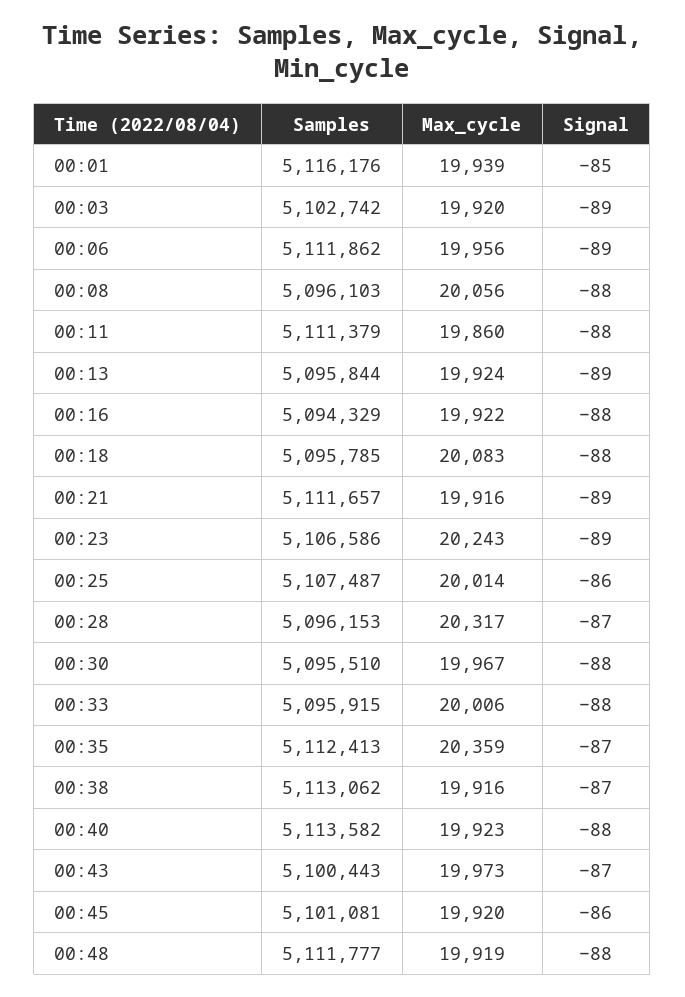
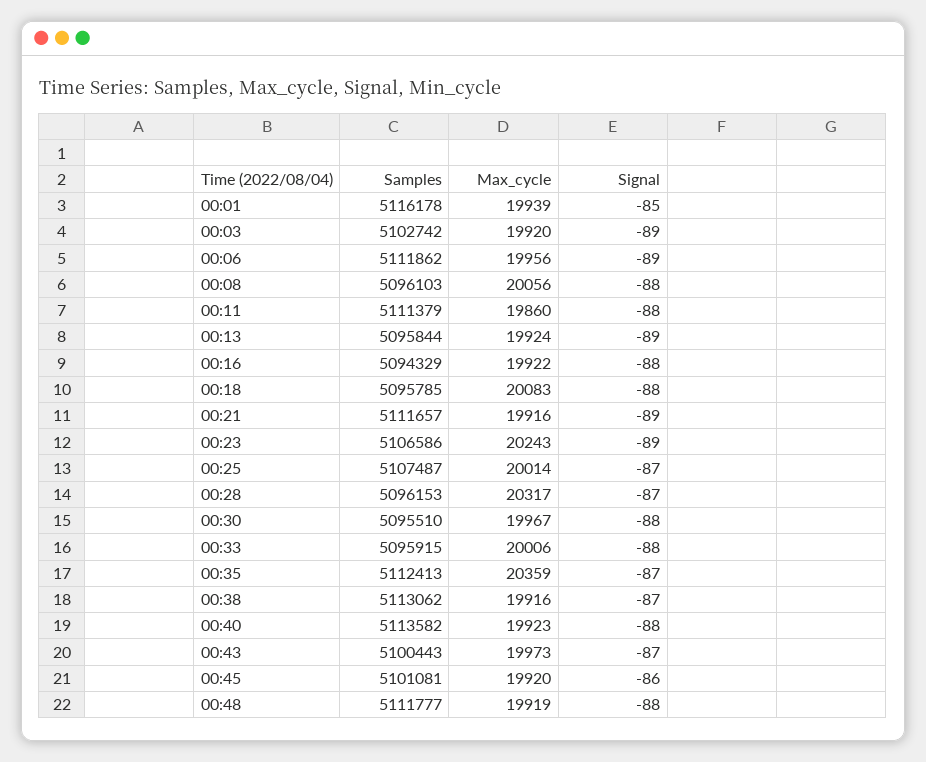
  {
    "Samples": {
-     "00:01": 5116176,
+     "00:01": 5116178,
      "00:03": 5102742,
      "00:06": 5111862,
      "00:08": 5096103,
      "00:11": 5111379,
      "00:13": 5095844,
      "00:16": 5094329,
      "00:18": 5095785,
      "00:21": 5111657,
      "00:23": 5106586,
      "00:25": 5107487,
      "00:28": 5096153,
      "00:30": 5095510,
      "00:33": 5095915,
      "00:35": 5112413,
      "00:38": 5113062,
      "00:40": 5113582,
      "00:43": 5100443,
      "00:45": 5101081,
      "00:48": 5111777
    },
    "Max_cycle": {
      "00:01": 19939,
      "00:03": 19920,
      "00:06": 19956,
      "00:08": 20056,
      "00:11": 19860,
      "00:13": 19924,
      "00:16": 19922,
      "00:18": 20083,
      "00:21": 19916,
      "00:23": 20243,
      "00:25": 20014,
      "00:28": 20317,
      "00:30": 19967,
      "00:33": 20006,
      "00:35": 20359,
      "00:38": 19916,
      "00:40": 19923,
      "00:43": 19973,
      "00:45": 19920,
      "00:48": 19919
    },
    "Signal": {
      "00:01": -85,
      "00:03": -89,
      "00:06": -89,
      "00:08": -88,
      "00:11": -88,
      "00:13": -89,
      "00:16": -88,
      "00:18": -88,
      "00:21": -89,
      "00:23": -89,
-     "00:25": -86,
+     "00:25": -87,
      "00:28": -87,
      "00:30": -88,
      "00:33": -88,
      "00:35": -87,
      "00:38": -87,
      "00:40": -88,
      "00:43": -87,
      "00:45": -86,
      "00:48": -88
    }
  }

